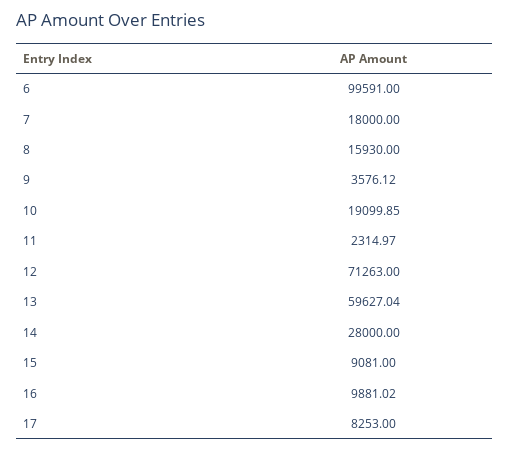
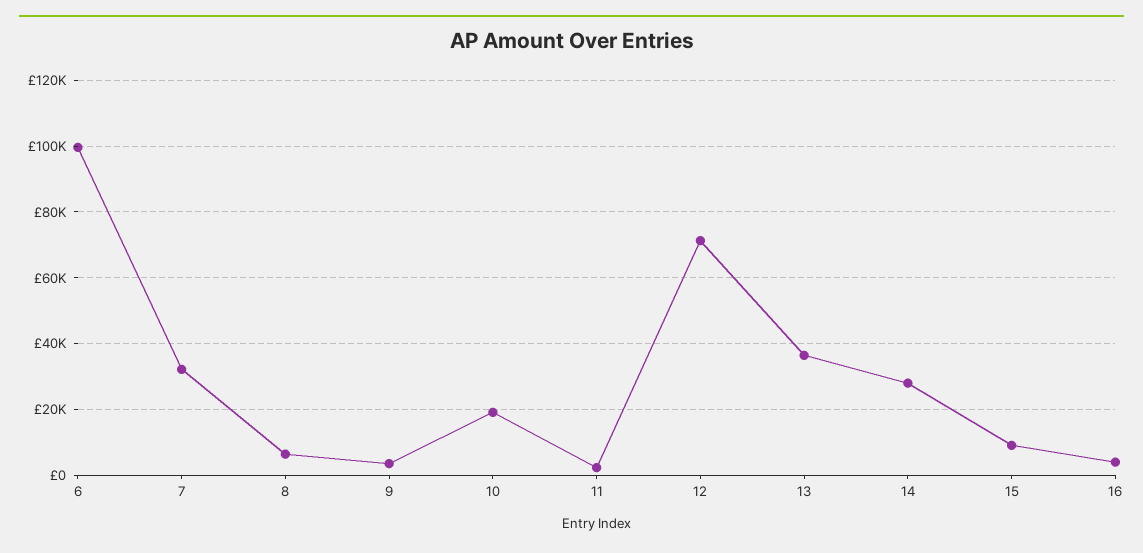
  {
    "6": 99591,
-   "7": 18000,
+   "7": 32000,
-   "8": 15930,
+   "8": 6000,
    "9": 3576.12,
    "10": 19099.85,
    "11": 2314.97,
    "12": 71263,
-   "13": 59627.04,
+   "13": 36000,
    "14": 28000,
    "15": 9081,
-   "16": 9881.02,
+   "16": 4000
-   "17": 8253
  }

